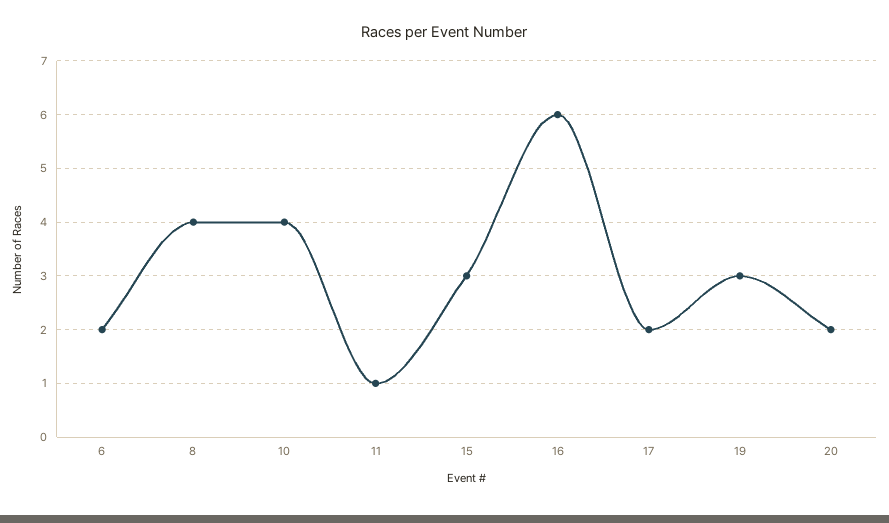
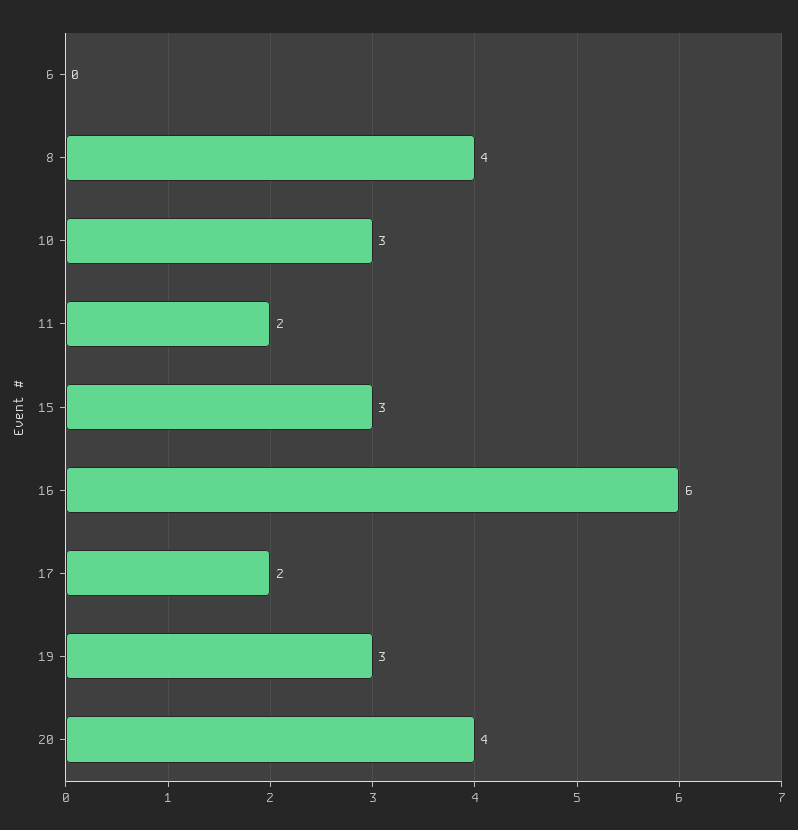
  {
-   "6": 2,
+   "6": 0,
    "8": 4,
-   "10": 4,
+   "10": 3,
-   "11": 1,
+   "11": 2,
    "15": 3,
    "16": 6,
    "17": 2,
    "19": 3,
-   "20": 2
+   "20": 4
  }

